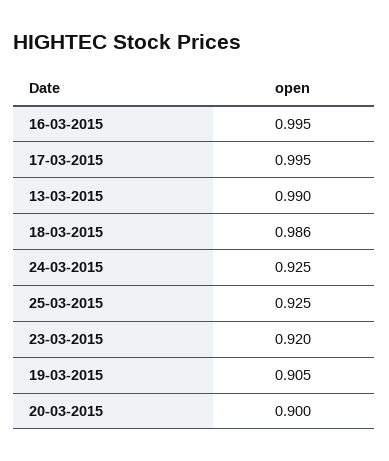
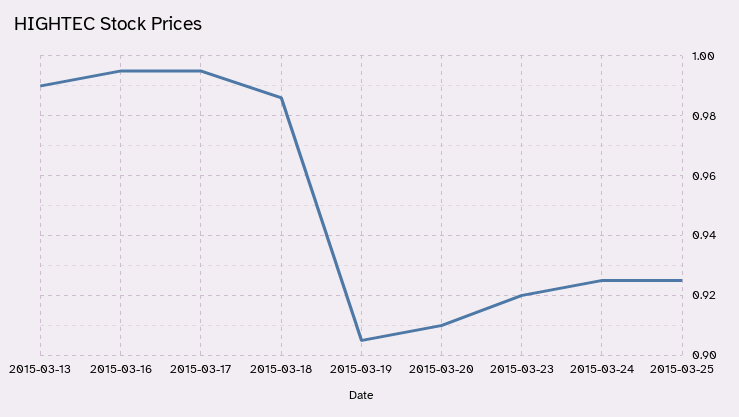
  {
    "16-03-2015": 0.995,
    "17-03-2015": 0.995,
    "13-03-2015": 0.99,
    "18-03-2015": 0.986,
    "24-03-2015": 0.925,
    "25-03-2015": 0.925,
    "23-03-2015": 0.92,
    "19-03-2015": 0.905,
-   "20-03-2015": 0.9
+   "20-03-2015": 0.91
  }

